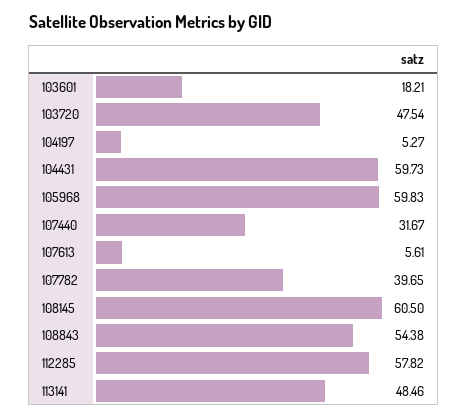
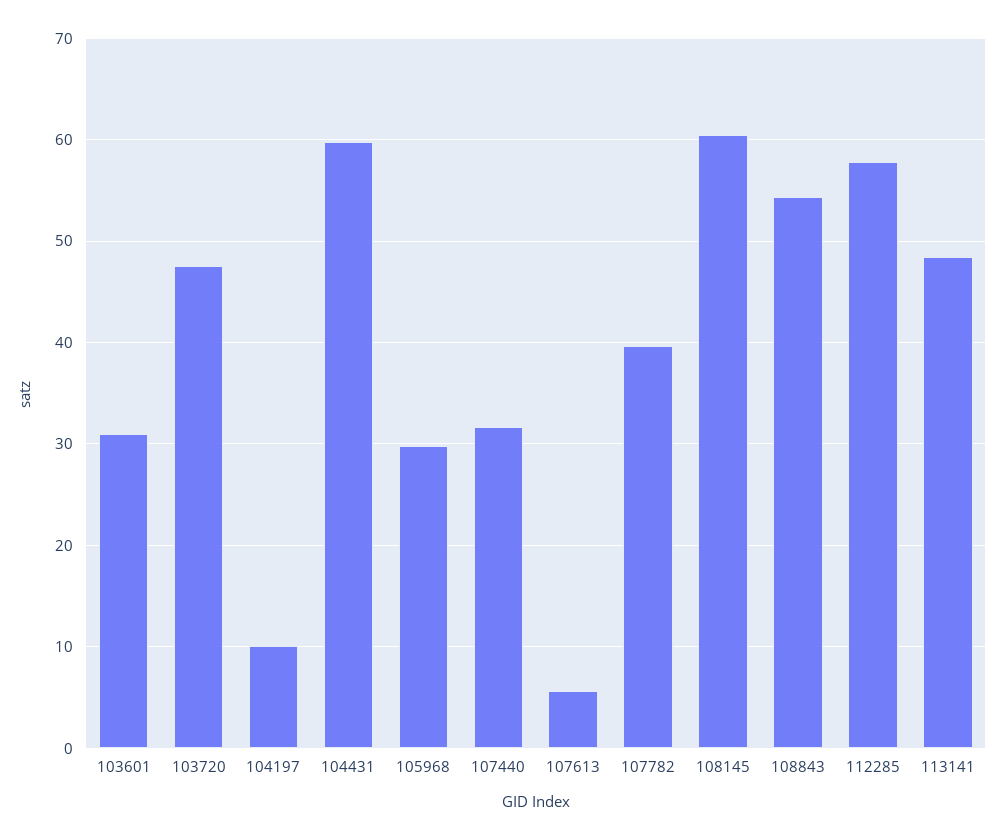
  {
-   "103601": 18.21,
+   "103601": 31,
    "103720": 47.54,
-   "104197": 5.27,
+   "104197": 10,
    "104431": 59.73,
-   "105968": 59.83,
+   "105968": 30,
    "107440": 31.67,
    "107613": 5.61,
    "107782": 39.65,
    "108145": 60.5,
    "108843": 54.38,
    "112285": 57.82,
    "113141": 48.46
  }

